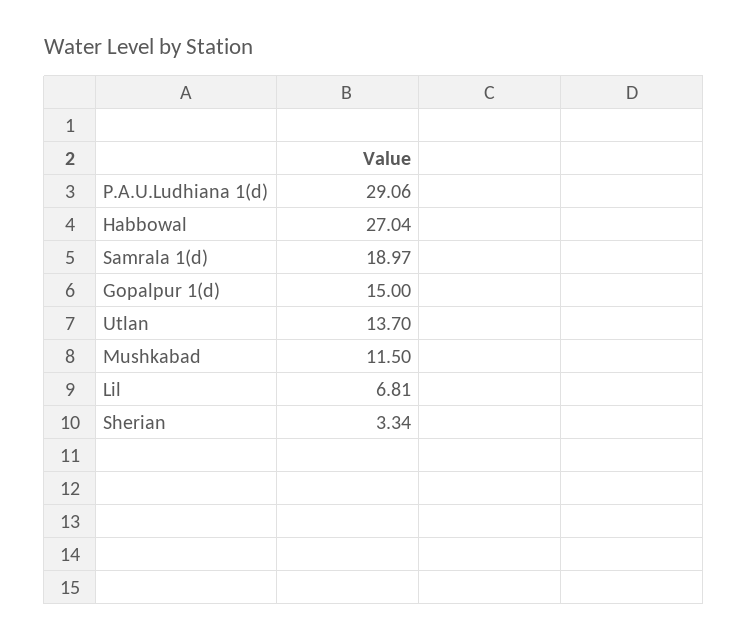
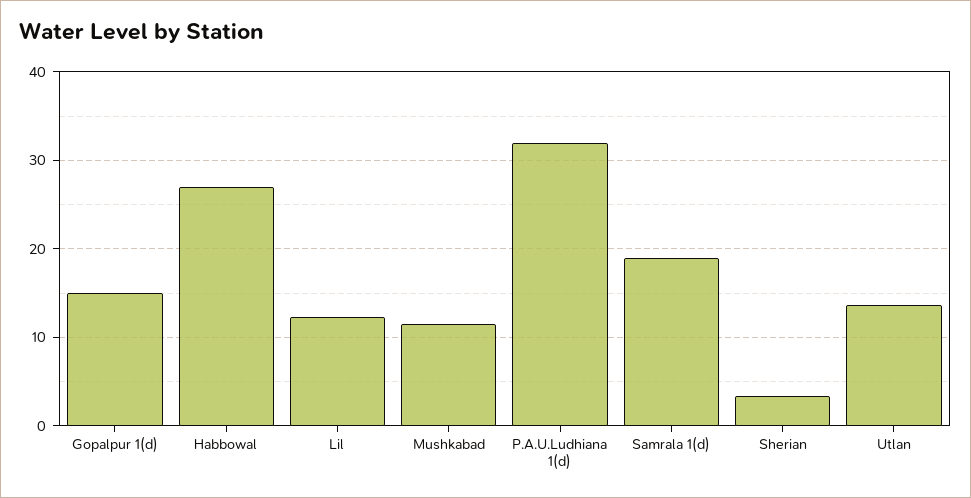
  {
-   "P.A.U.Ludhiana 1(d)": 29.06,
+   "P.A.U.Ludhiana 1(d)": 32,
    "Habbowal": 27.04,
    "Samrala 1(d)": 18.97,
    "Gopalpur 1(d)": 15,
    "Utlan": 13.7,
    "Mushkabad": 11.5,
-   "Lil": 6.81,
+   "Lil": 12,
    "Sherian": 3.34
  }

